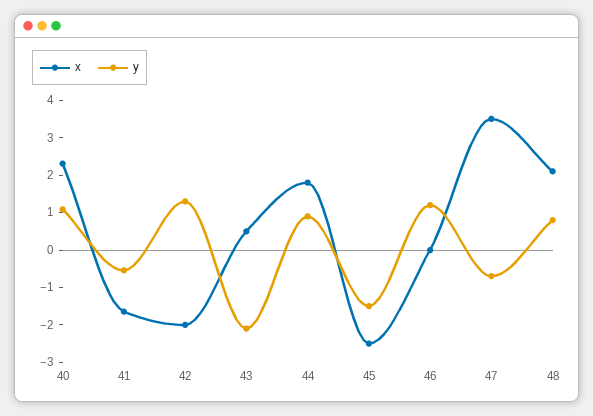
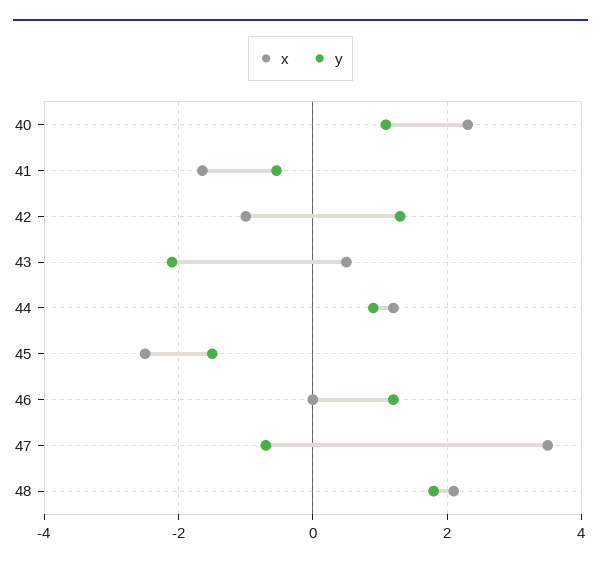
  {
    "x": {
      "40": 2.4,
      "41": -1.6,
-     "42": -2,
+     "42": -1,
      "43": 0.6,
-     "44": 1.75,
+     "44": 1.2,
      "45": -2.6,
      "46": 0,
      "47": 3.6,
      "48": 2.2
    },
    "y": {
      "40": 1,
      "41": -0.6,
      "42": 1.4,
      "43": -2.2,
      "44": 1,
      "45": -1.6,
      "46": 1.2,
      "47": -0.8,
-     "48": 0.75
+     "48": 1.8
    }
  }

